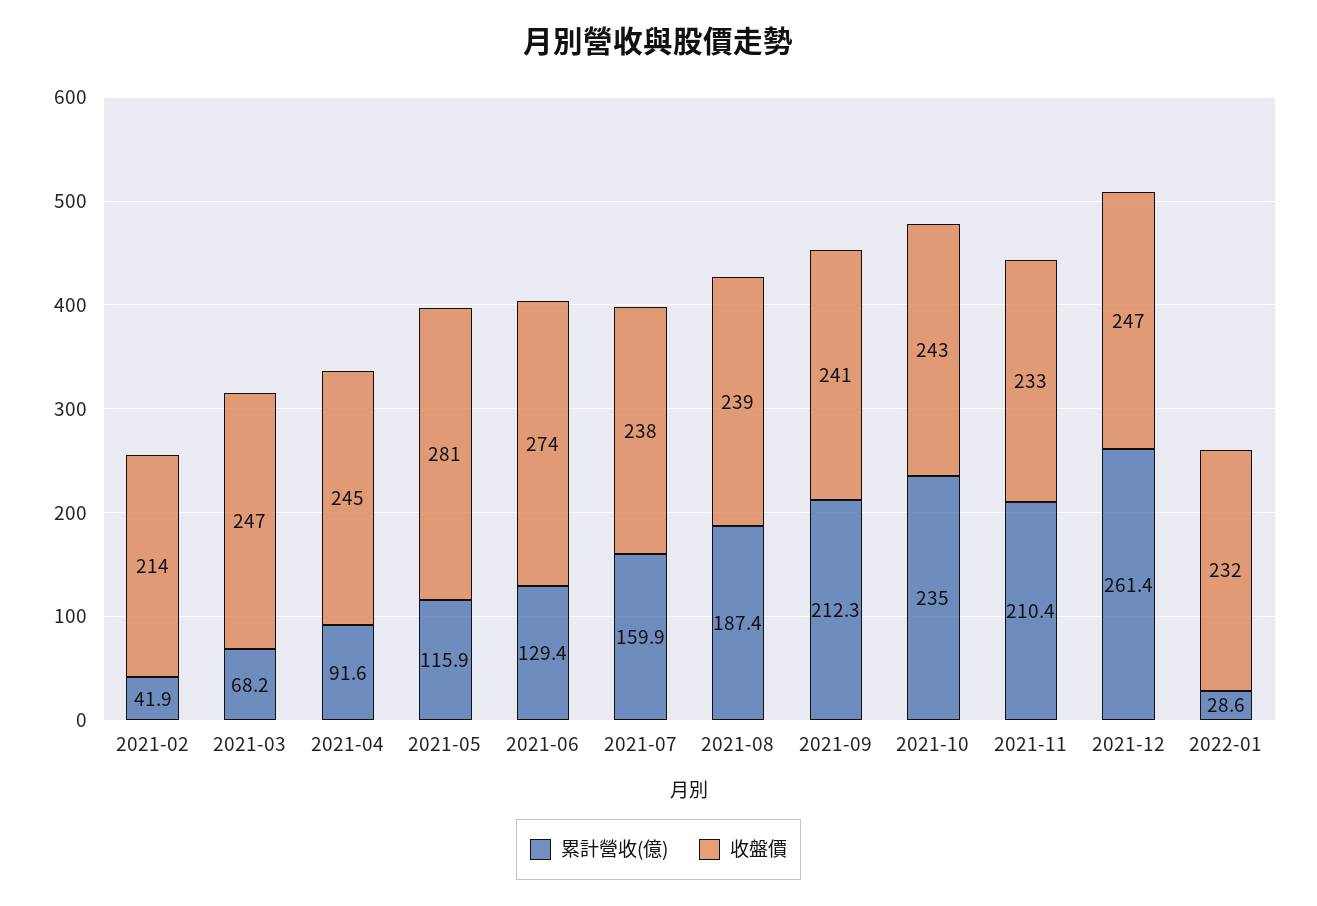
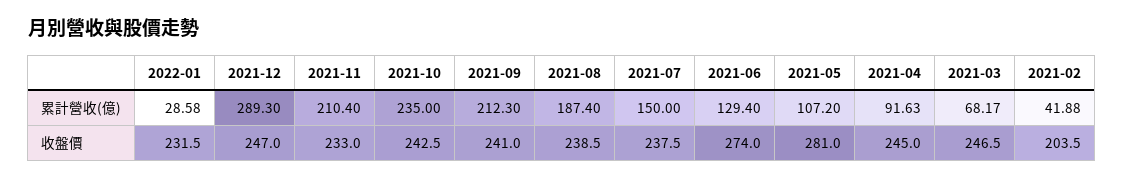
  {
    "累計營收(億)": {
      "2021-02": 41.88,
      "2021-03": 68.17,
      "2021-04": 91.63,
-     "2021-05": 115.9,
+     "2021-05": 107.2,
      "2021-06": 129.4,
-     "2021-07": 159.9,
+     "2021-07": 150,
      "2021-08": 187.4,
      "2021-09": 212.3,
      "2021-10": 235,
      "2021-11": 210.4,
-     "2021-12": 261.4,
+     "2021-12": 289.3,
      "2022-01": 28.58
    },
    "收盤價": {
-     "2021-02": 214,
+     "2021-02": 203.5,
      "2021-03": 246.5,
      "2021-04": 245,
      "2021-05": 281,
      "2021-06": 274,
      "2021-07": 237.5,
      "2021-08": 238.5,
      "2021-09": 241,
      "2021-10": 242.5,
      "2021-11": 233,
      "2021-12": 247,
      "2022-01": 231.5
    }
  }

